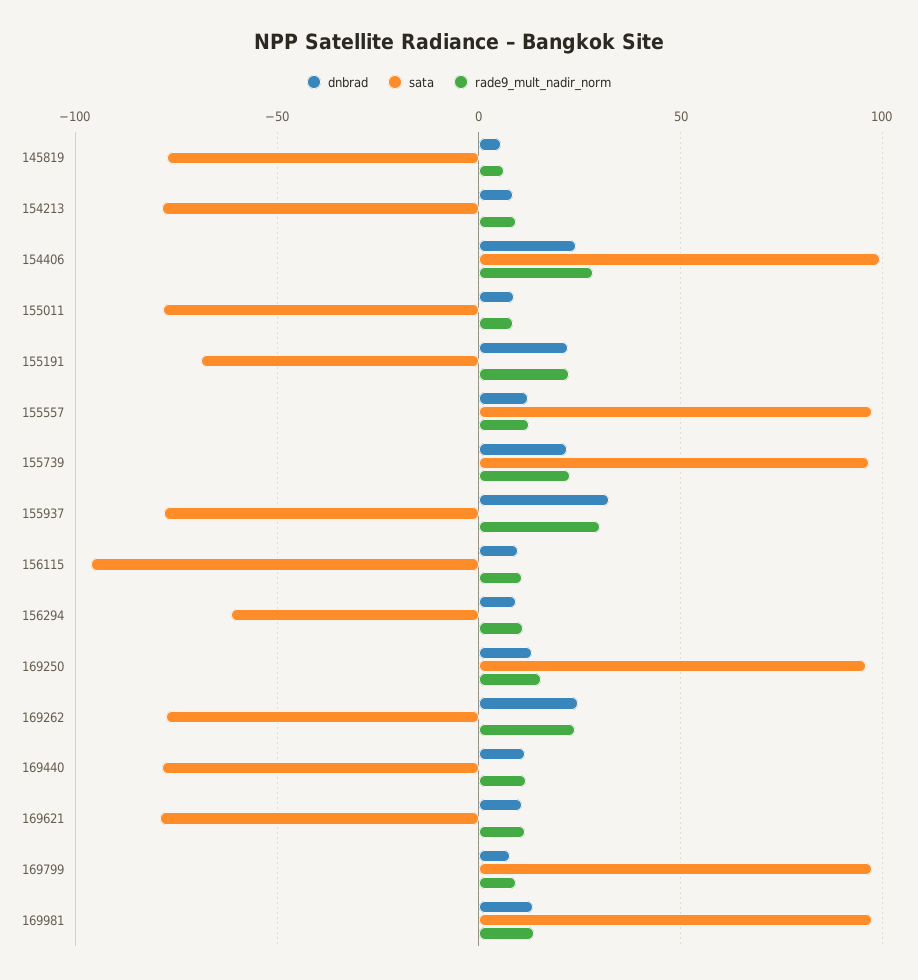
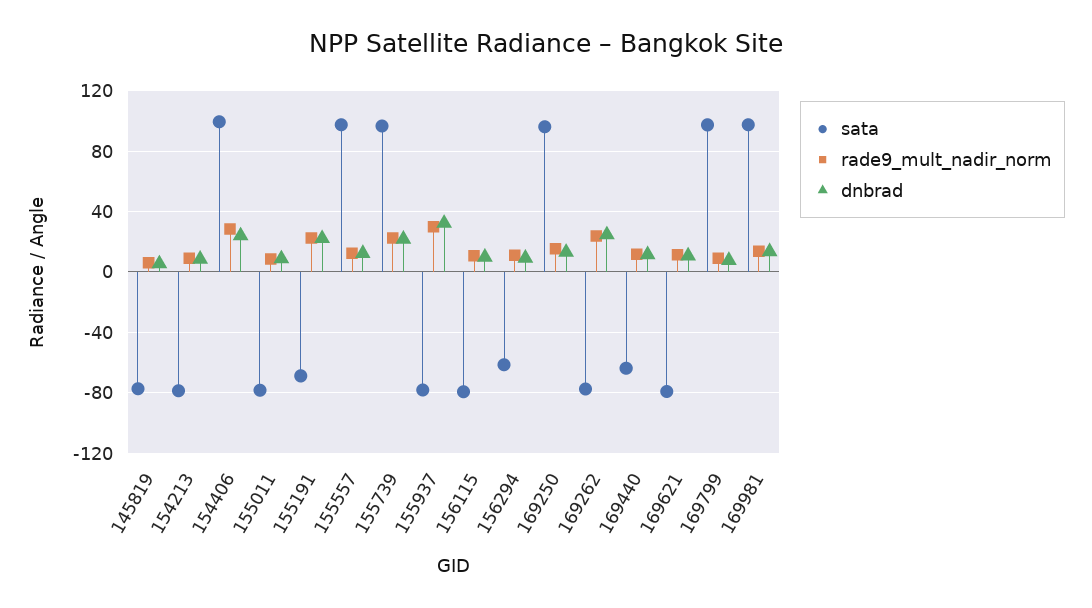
  {
    "dnbrad": {
      "145819": 5,
      "154213": 10,
      "154406": 25,
      "155011": 10,
      "155191": 20,
      "155557": 10,
      "155739": 20,
      "155937": 30,
      "156115": 10,
      "156294": 10,
      "169250": 15,
      "169262": 25,
      "169440": 10,
      "169621": 10,
      "169799": 10,
      "169981": 15
    },
    "sata": {
      "145819": -75,
      "154213": -80,
      "154406": 100,
      "155011": -80,
      "155191": -70,
      "155557": 95,
      "155739": 95,
      "155937": -80,
-     "156115": -95,
+     "156115": -80,
      "156294": -60,
      "169250": 95,
      "169262": -80,
-     "169440": -80,
+     "169440": -65,
      "169621": -80,
      "169799": 95,
      "169981": 95
    },
    "rade9_mult_nadir_norm": {
      "145819": 5,
      "154213": 10,
      "154406": 30,
      "155011": 10,
      "155191": 20,
      "155557": 10,
      "155739": 25,
      "155937": 30,
      "156115": 10,
      "156294": 10,
      "169250": 15,
      "169262": 25,
      "169440": 10,
      "169621": 10,
      "169799": 10,
      "169981": 15
    }
  }

